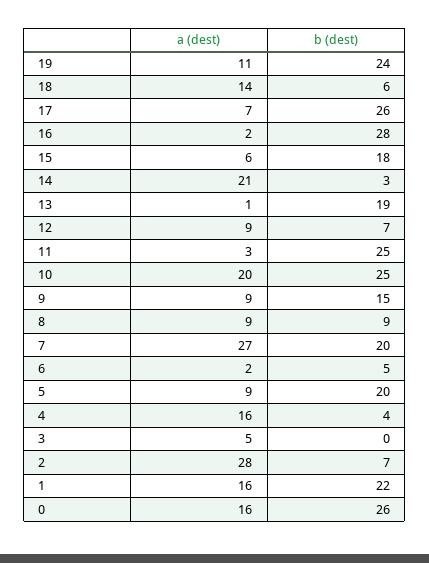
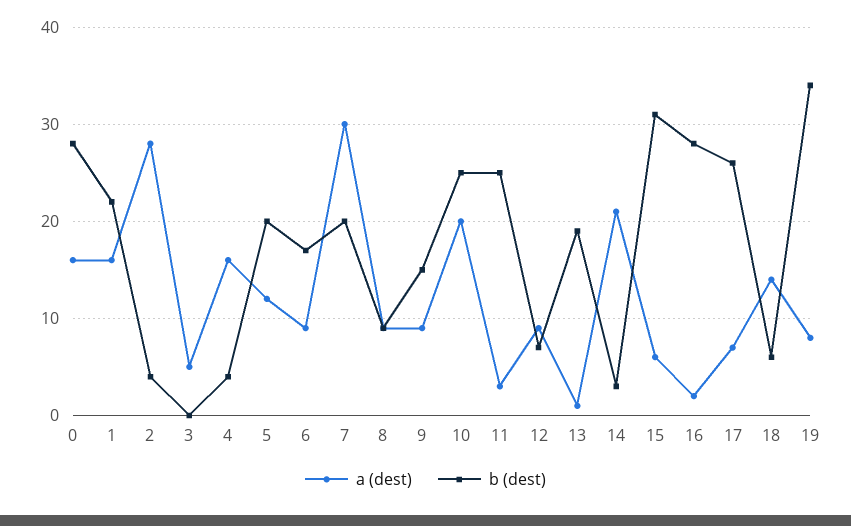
  {
    "a (dest)": {
-     "19": 11,
+     "19": 8,
      "18": 14,
      "17": 7,
      "16": 2,
      "15": 6,
      "14": 21,
      "13": 1,
      "12": 9,
      "11": 3,
      "10": 20,
      "9": 9,
      "8": 9,
-     "7": 27,
+     "7": 30,
-     "6": 2,
+     "6": 9,
-     "5": 9,
+     "5": 12,
      "4": 16,
      "3": 5,
      "2": 28,
      "1": 16,
      "0": 16
    },
    "b (dest)": {
-     "19": 24,
+     "19": 34,
      "18": 6,
      "17": 26,
      "16": 28,
-     "15": 18,
+     "15": 31,
      "14": 3,
      "13": 19,
      "12": 7,
      "11": 25,
      "10": 25,
      "9": 15,
      "8": 9,
      "7": 20,
-     "6": 5,
+     "6": 17,
      "5": 20,
      "4": 4,
      "3": 0,
-     "2": 7,
+     "2": 4,
      "1": 22,
-     "0": 26
+     "0": 28
    }
  }

